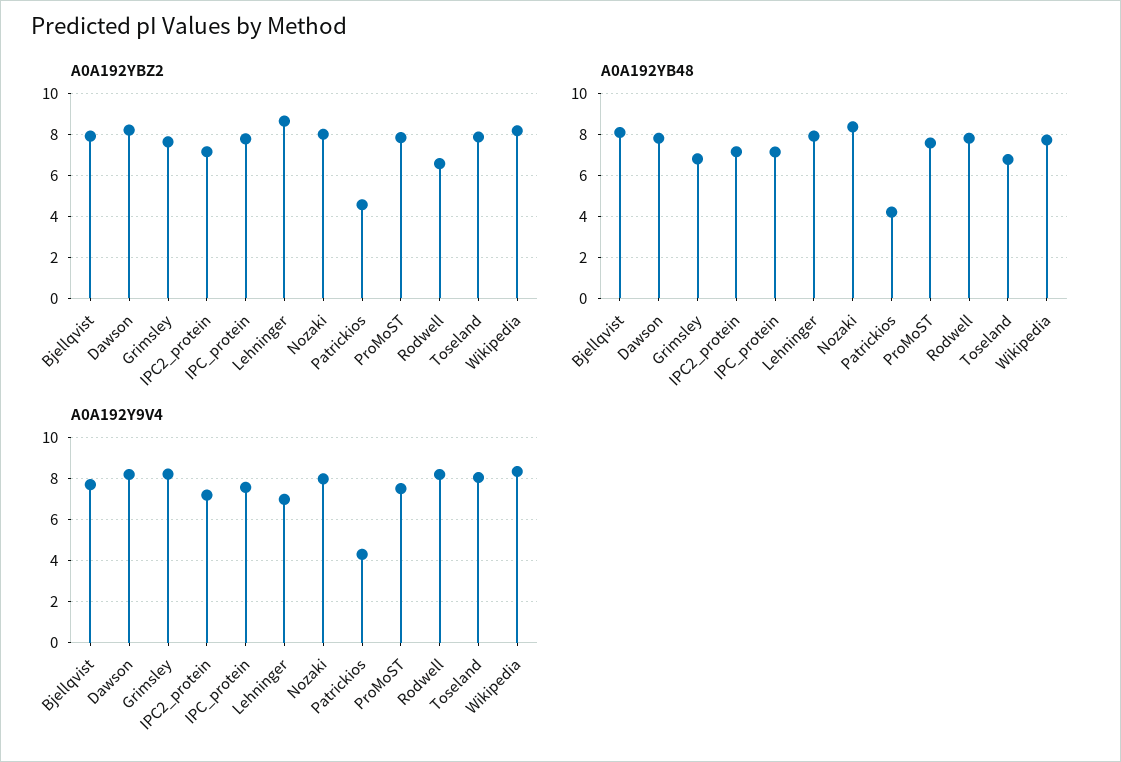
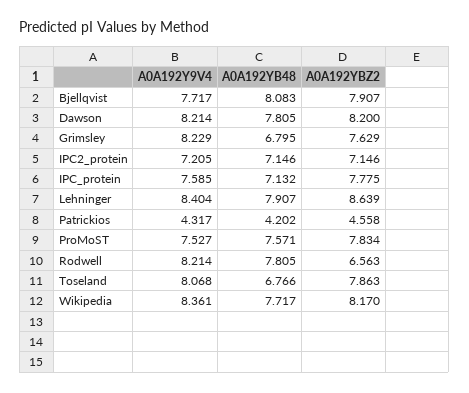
  {
    "A0A192YBZ2": {
      "Bjellqvist": 7.907,
      "Dawson": 8.2,
      "Grimsley": 7.629,
      "IPC2_protein": 7.146,
      "IPC_protein": 7.775,
      "Lehninger": 8.639,
-     "Nozaki": 8,
      "Patrickios": 4.558,
      "ProMoST": 7.834,
      "Rodwell": 6.563,
      "Toseland": 7.863,
      "Wikipedia": 8.17
    },
    "A0A192YB48": {
      "Bjellqvist": 8.083,
      "Dawson": 7.805,
      "Grimsley": 6.795,
      "IPC2_protein": 7.146,
      "IPC_protein": 7.132,
      "Lehninger": 7.907,
-     "Nozaki": 8.5,
      "Patrickios": 4.202,
      "ProMoST": 7.571,
      "Rodwell": 7.805,
      "Toseland": 6.766,
      "Wikipedia": 7.717
    },
    "A0A192Y9V4": {
      "Bjellqvist": 7.717,
      "Dawson": 8.214,
      "Grimsley": 8.229,
      "IPC2_protein": 7.205,
      "IPC_protein": 7.585,
-     "Lehninger": 7,
+     "Lehninger": 8.404,
-     "Nozaki": 8,
      "Patrickios": 4.317,
      "ProMoST": 7.527,
      "Rodwell": 8.214,
      "Toseland": 8.068,
      "Wikipedia": 8.361
    }
  }

